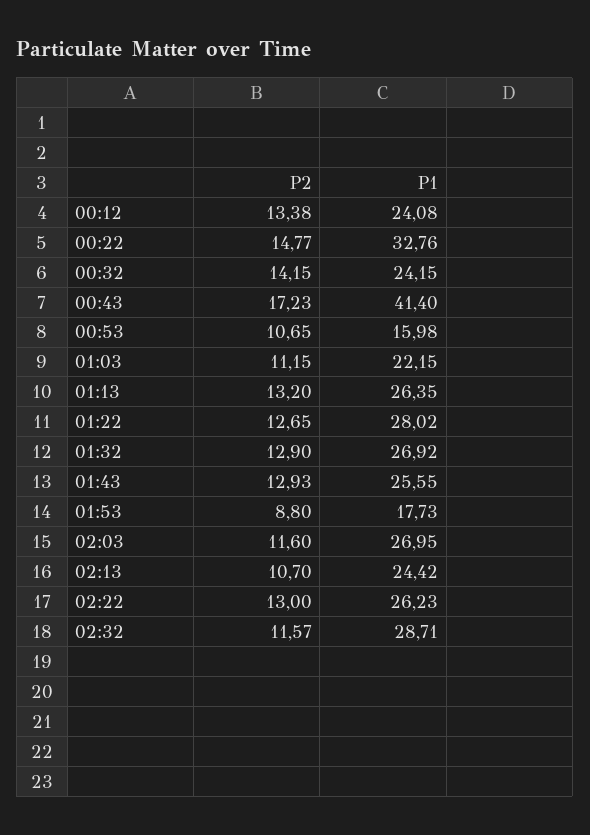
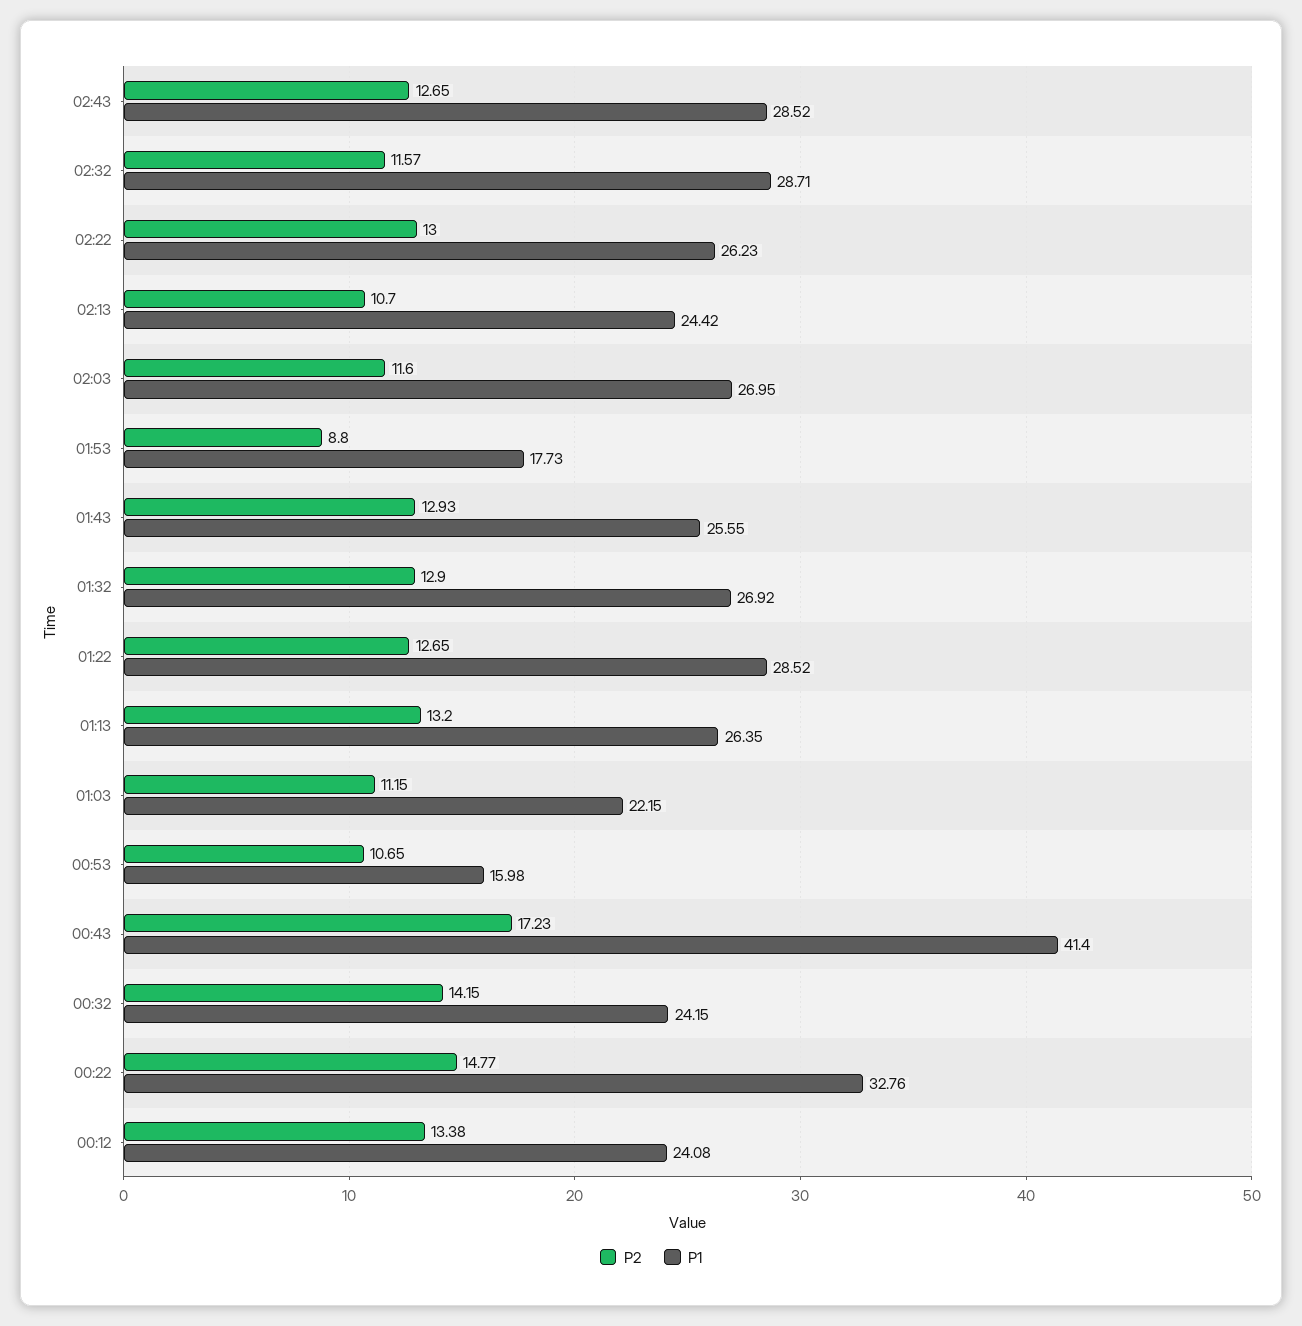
  {
    "P2": {
      "00:12": 13.38,
      "00:22": 14.77,
      "00:32": 14.15,
      "00:43": 17.23,
      "00:53": 10.65,
      "01:03": 11.15,
      "01:13": 13.2,
      "01:22": 12.65,
      "01:32": 12.9,
      "01:43": 12.93,
      "01:53": 8.8,
      "02:03": 11.6,
      "02:13": 10.7,
      "02:22": 13,
-     "02:32": 11.57
+     "02:32": 11.57,
+     "02:43": 12.65
    },
    "P1": {
      "00:12": 24.08,
      "00:22": 32.76,
      "00:32": 24.15,
      "00:43": 41.4,
      "00:53": 15.98,
      "01:03": 22.15,
      "01:13": 26.35,
-     "01:22": 28.02,
+     "01:22": 28.52,
      "01:32": 26.92,
      "01:43": 25.55,
      "01:53": 17.73,
      "02:03": 26.95,
      "02:13": 24.42,
      "02:22": 26.23,
-     "02:32": 28.71
+     "02:32": 28.71,
+     "02:43": 28.52
    }
  }

